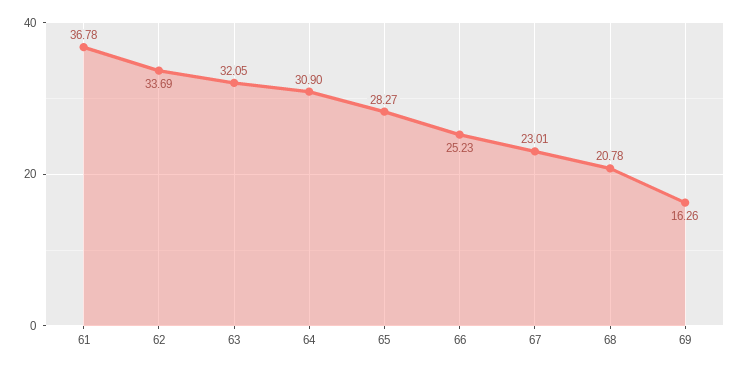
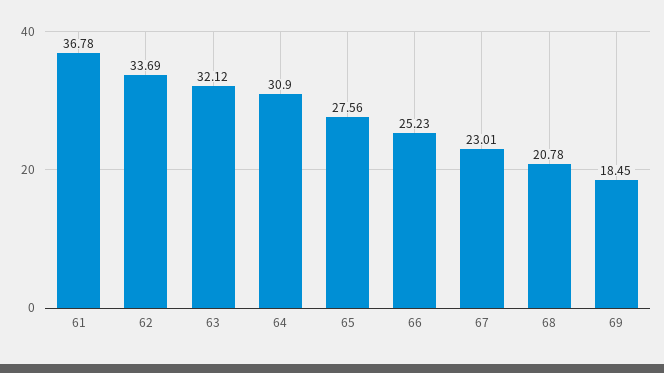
  {
    "61": 36.78,
    "62": 33.69,
-   "63": 32.05,
+   "63": 32.12,
    "64": 30.9,
-   "65": 28.27,
+   "65": 27.56,
    "66": 25.23,
    "67": 23.01,
    "68": 20.78,
-   "69": 16.26
+   "69": 18.45
  }

